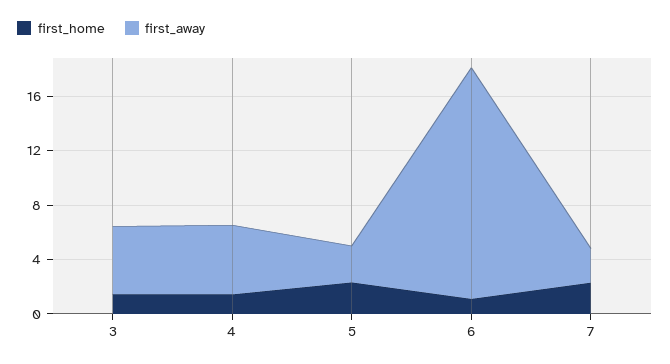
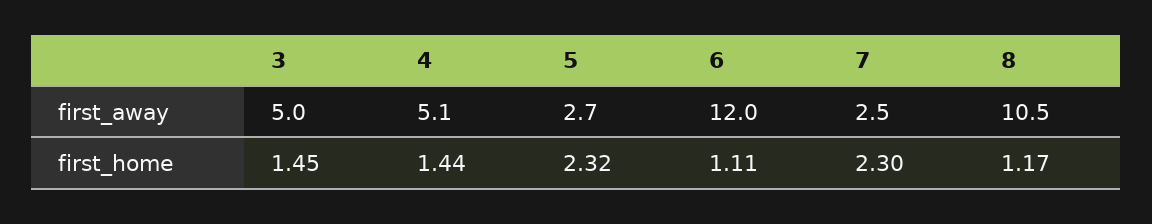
  {
    "first_home": {
      "3": 1.45,
      "4": 1.44,
      "5": 2.32,
      "6": 1.11,
-     "7": 2.3
+     "7": 2.3,
+     "8": 1.17
    },
    "first_away": {
      "3": 5,
      "4": 5.1,
      "5": 2.7,
-     "6": 17,
+     "6": 12,
-     "7": 2.5
+     "7": 2.5,
+     "8": 10.5
    }
  }

